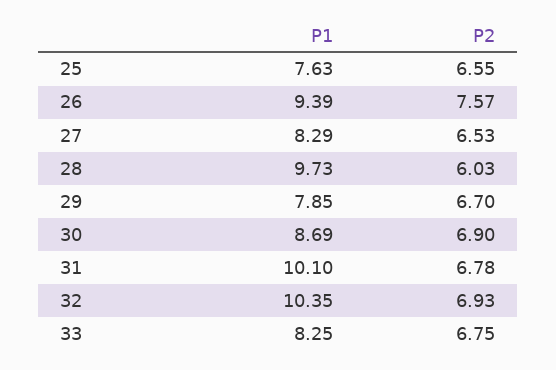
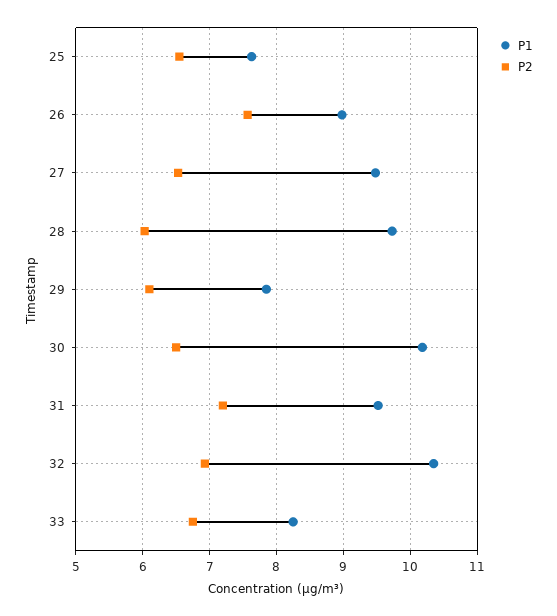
  {
    "P1": {
      "25": 7.63,
-     "26": 9.39,
+     "26": 9,
-     "27": 8.29,
+     "27": 9.5,
      "28": 9.73,
      "29": 7.85,
-     "30": 8.69,
+     "30": 10.2,
-     "31": 10.1,
+     "31": 9.5,
      "32": 10.35,
      "33": 8.25
    },
    "P2": {
      "25": 6.55,
      "26": 7.57,
      "27": 6.53,
      "28": 6.03,
-     "29": 6.7,
+     "29": 6.1,
-     "30": 6.9,
+     "30": 6.5,
-     "31": 6.78,
+     "31": 7.2,
      "32": 6.93,
      "33": 6.75
    }
  }

